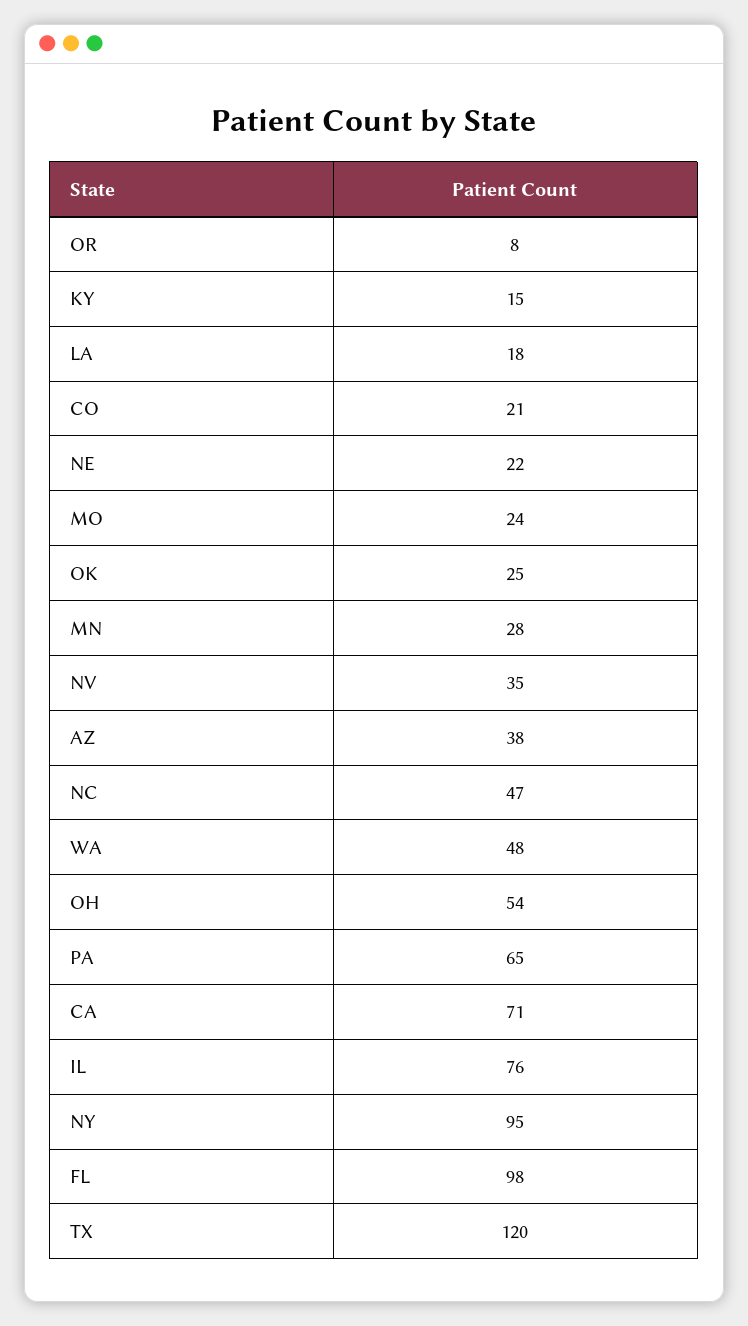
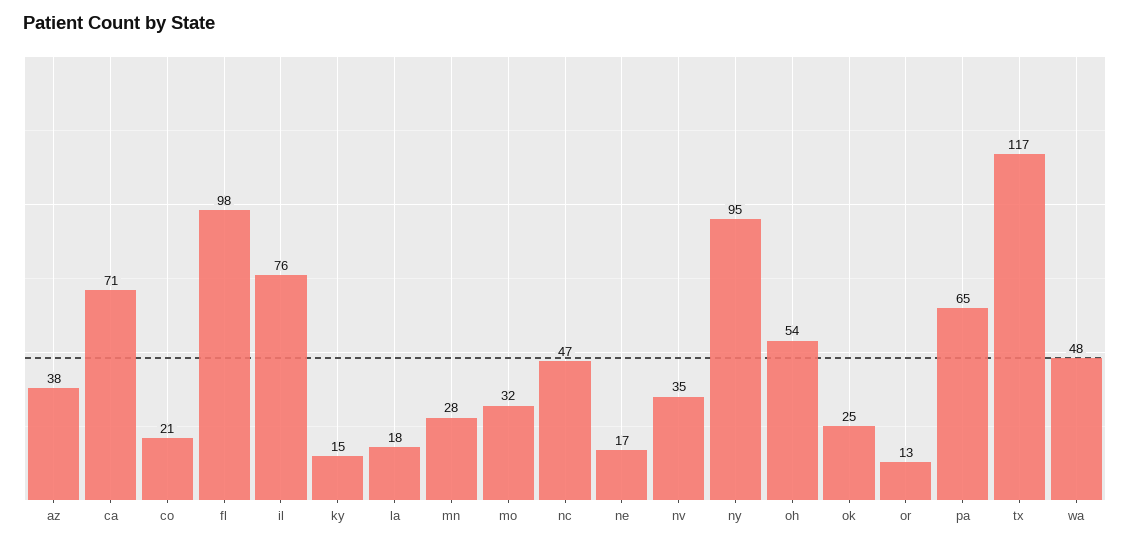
  {
-   "OR": 8,
+   "OR": 13,
    "KY": 15,
    "LA": 18,
    "CO": 21,
-   "NE": 22,
+   "NE": 17,
-   "MO": 24,
+   "MO": 32,
    "OK": 25,
    "MN": 28,
    "NV": 35,
    "AZ": 38,
    "NC": 47,
    "WA": 48,
    "OH": 54,
    "PA": 65,
    "CA": 71,
    "IL": 76,
    "NY": 95,
    "FL": 98,
-   "TX": 120
+   "TX": 117
  }

